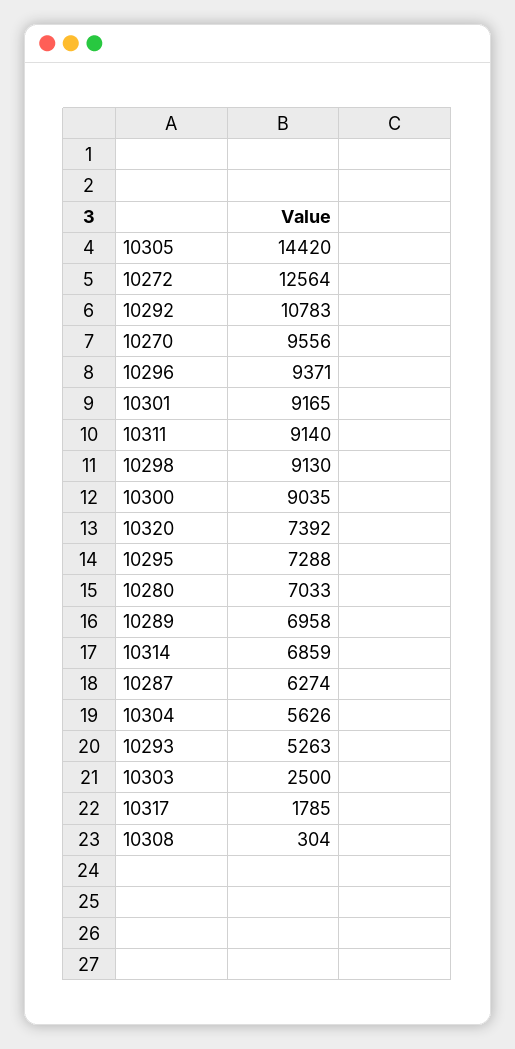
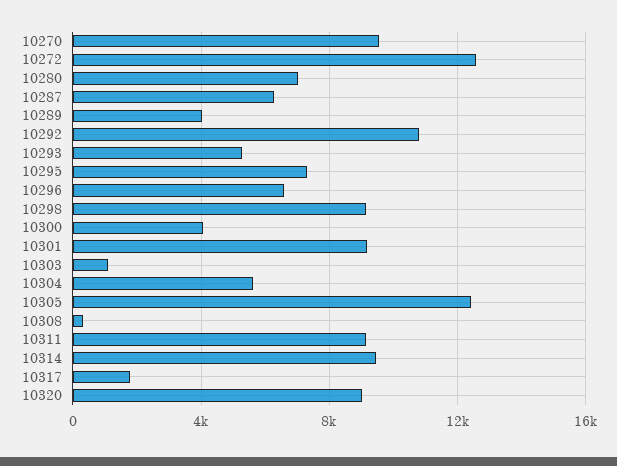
  {
-   "10305": 14420,
+   "10305": 12500,
    "10272": 12564,
    "10292": 10783,
    "10270": 9556,
-   "10296": 9371,
+   "10296": 6500,
    "10301": 9165,
    "10311": 9140,
    "10298": 9130,
-   "10300": 9035,
+   "10300": 4000,
-   "10320": 7392,
+   "10320": 9000,
    "10295": 7288,
    "10280": 7033,
-   "10289": 6958,
+   "10289": 4000,
-   "10314": 6859,
+   "10314": 9500,
    "10287": 6274,
    "10304": 5626,
    "10293": 5263,
-   "10303": 2500,
+   "10303": 1000,
    "10317": 1785,
    "10308": 304
  }

